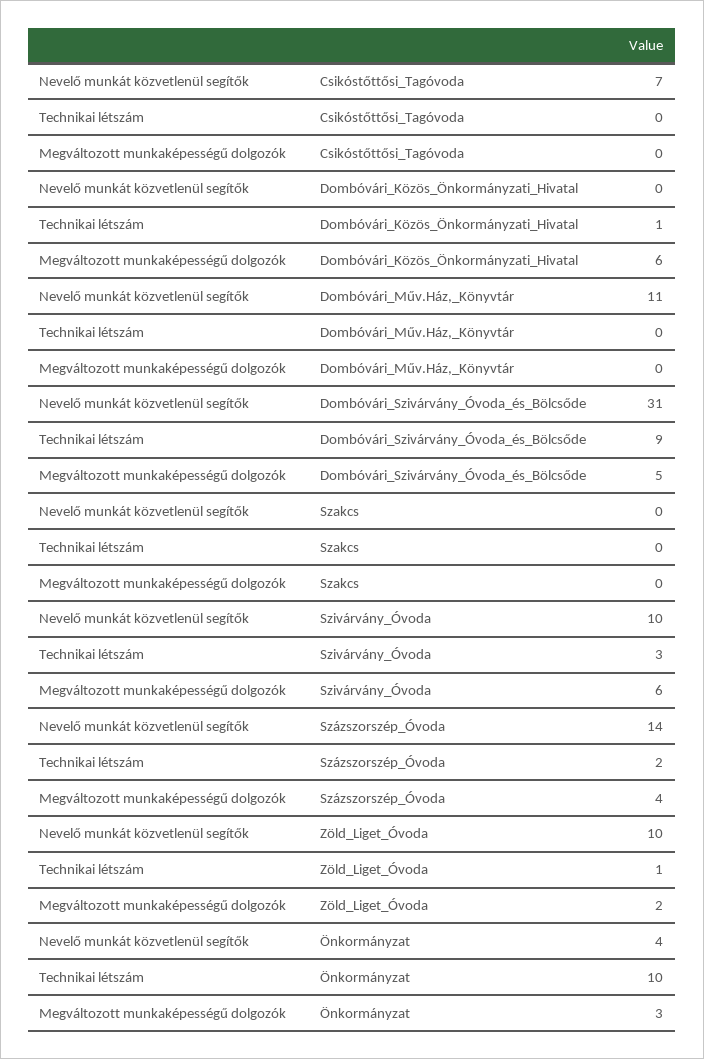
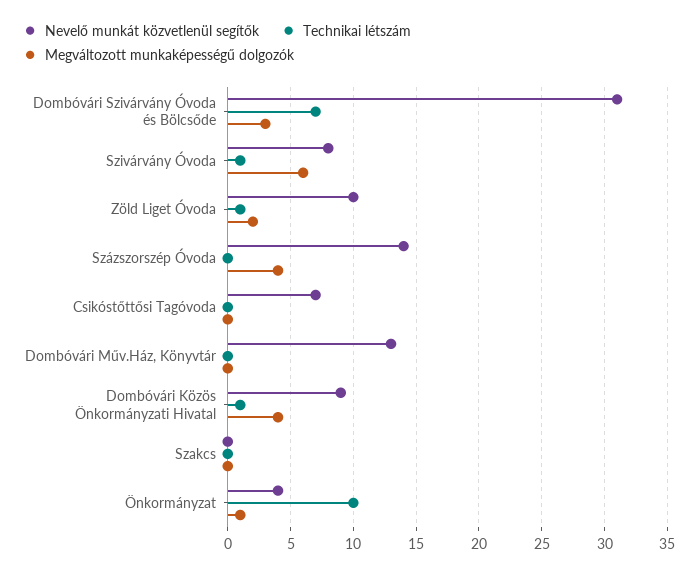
  {
    "Nevelő munkát közvetlenül segítők": {
      "Csikóstőttősi_Tagóvoda": 7,
-     "Dombóvári_Közös_Önkormányzati_Hivatal": 0,
+     "Dombóvári_Közös_Önkormányzati_Hivatal": 9,
-     "Dombóvári_Műv.Ház,_Könyvtár": 11,
+     "Dombóvári_Műv.Ház,_Könyvtár": 13,
      "Dombóvári_Szivárvány_Óvoda_és_Bölcsőde": 31,
      "Szakcs": 0,
-     "Szivárvány_Óvoda": 10,
+     "Szivárvány_Óvoda": 8,
      "Százszorszép_Óvoda": 14,
      "Zöld_Liget_Óvoda": 10,
      "Önkormányzat": 4
    },
    "Technikai létszám": {
      "Csikóstőttősi_Tagóvoda": 0,
      "Dombóvári_Közös_Önkormányzati_Hivatal": 1,
      "Dombóvári_Műv.Ház,_Könyvtár": 0,
-     "Dombóvári_Szivárvány_Óvoda_és_Bölcsőde": 9,
+     "Dombóvári_Szivárvány_Óvoda_és_Bölcsőde": 7,
      "Szakcs": 0,
-     "Szivárvány_Óvoda": 3,
+     "Szivárvány_Óvoda": 1,
-     "Százszorszép_Óvoda": 2,
+     "Százszorszép_Óvoda": 0,
      "Zöld_Liget_Óvoda": 1,
      "Önkormányzat": 10
    },
    "Megváltozott munkaképességű dolgozók": {
      "Csikóstőttősi_Tagóvoda": 0,
-     "Dombóvári_Közös_Önkormányzati_Hivatal": 6,
+     "Dombóvári_Közös_Önkormányzati_Hivatal": 4,
      "Dombóvári_Műv.Ház,_Könyvtár": 0,
-     "Dombóvári_Szivárvány_Óvoda_és_Bölcsőde": 5,
+     "Dombóvári_Szivárvány_Óvoda_és_Bölcsőde": 3,
      "Szakcs": 0,
      "Szivárvány_Óvoda": 6,
      "Százszorszép_Óvoda": 4,
      "Zöld_Liget_Óvoda": 2,
-     "Önkormányzat": 3
+     "Önkormányzat": 1
    }
  }

